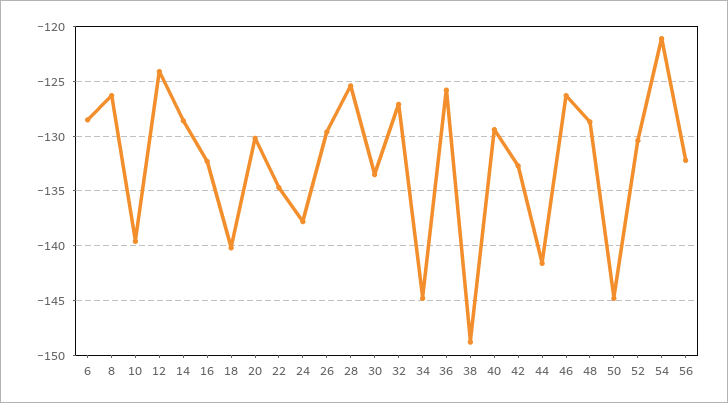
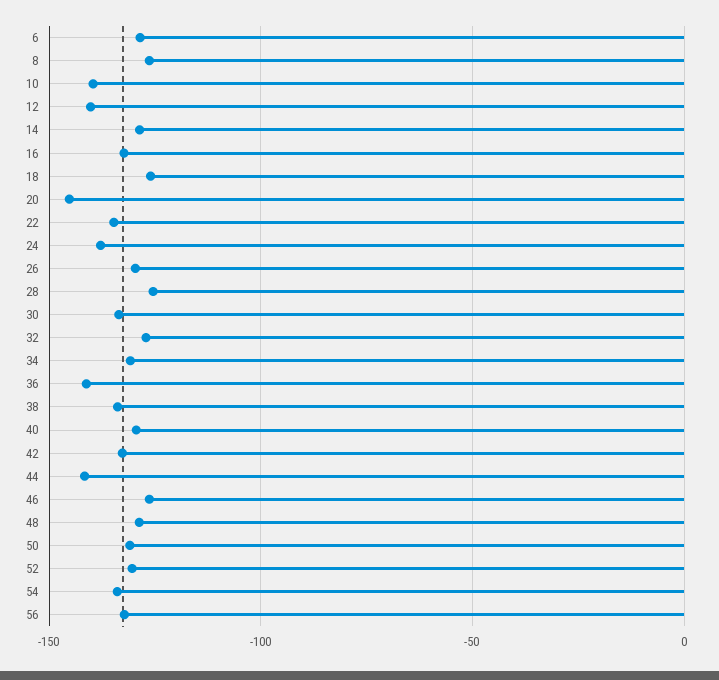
  {
    "6": -129,
    "8": -126,
    "10": -140,
-   "12": -124,
+   "12": -140,
    "14": -129,
    "16": -132,
-   "18": -140,
+   "18": -125,
-   "20": -130,
+   "20": -145,
    "22": -135,
    "24": -138,
    "26": -130,
    "28": -125,
    "30": -134,
    "32": -127,
-   "34": -145,
+   "34": -130,
-   "36": -126,
+   "36": -140,
-   "38": -149,
+   "38": -135,
    "40": -129,
    "42": -133,
    "44": -142,
    "46": -126,
    "48": -129,
-   "50": -145,
+   "50": -130,
    "52": -130,
-   "54": -121,
+   "54": -135,
    "56": -132
  }

